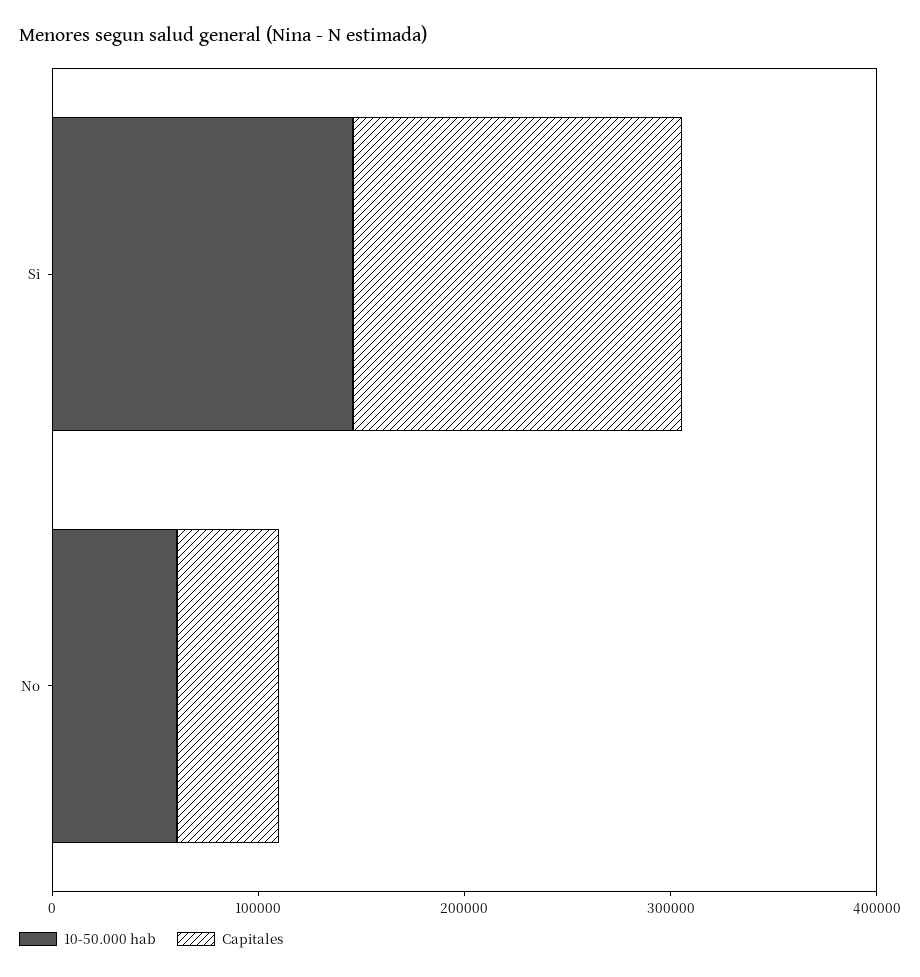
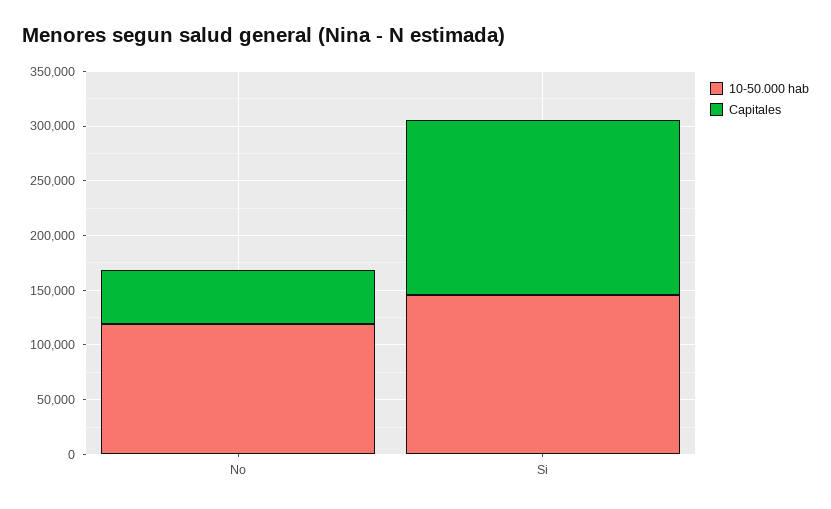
  {
    "10-50.000 hab": {
      "Si": 150000,
-     "No": 60000
+     "No": 120000
    },
    "Capitales": {
      "Si": 160000,
      "No": 50000
    }
  }

